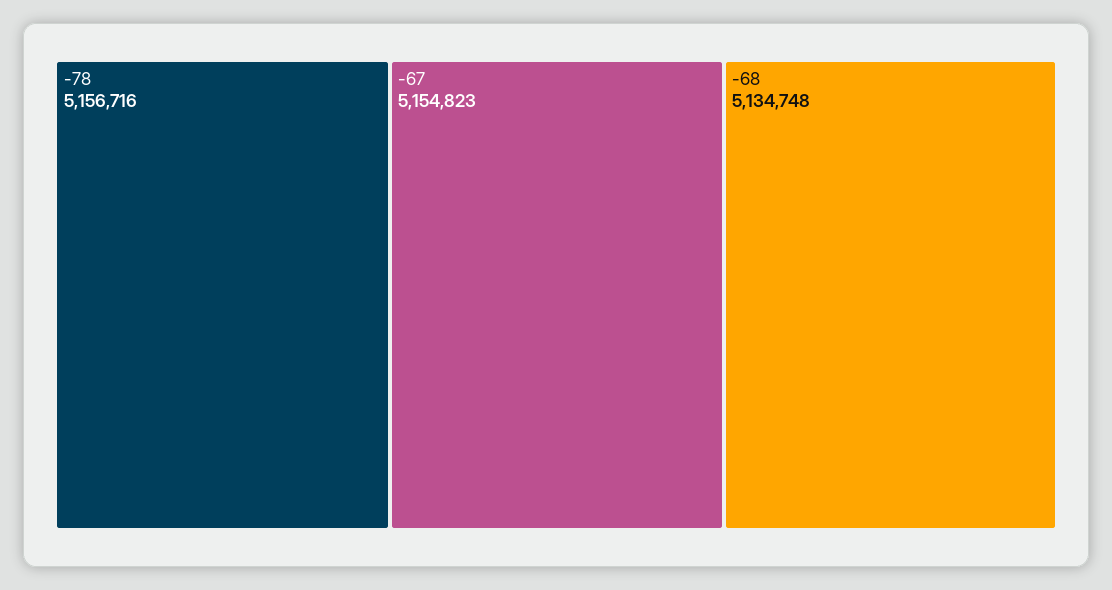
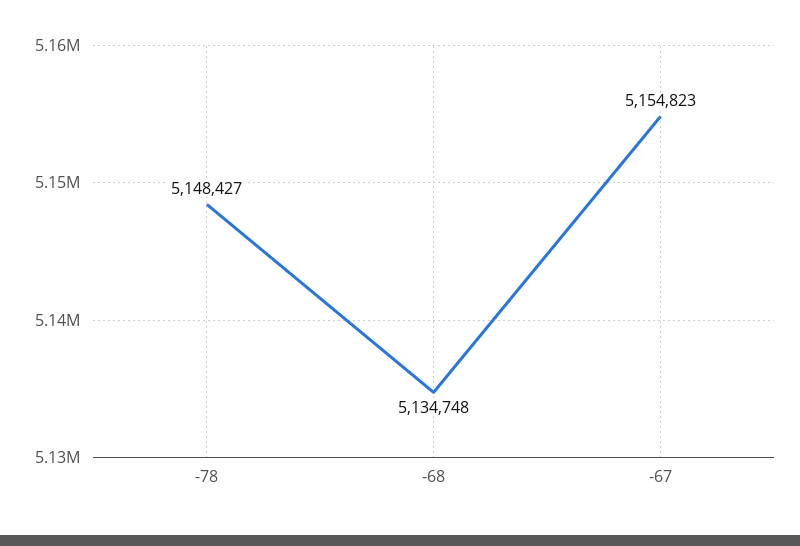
  {
-   "-78": 5156716,
+   "-78": 5148427,
    "-67": 5154823,
    "-68": 5134748
  }

